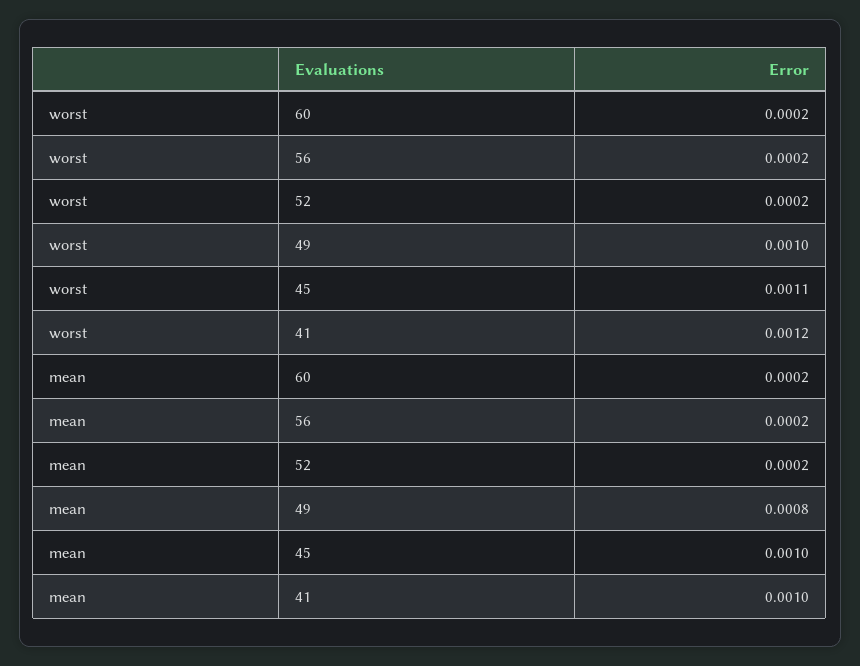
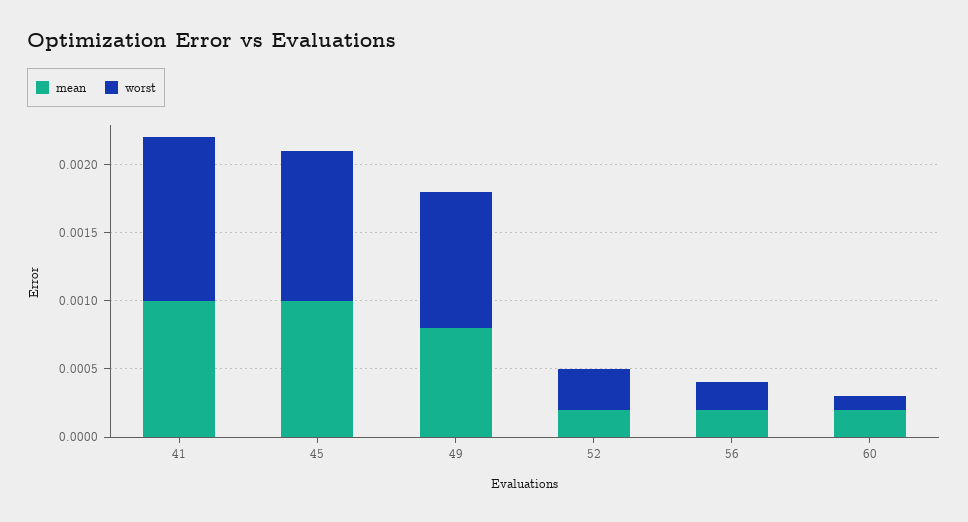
  {
    "worst": {
-     "60": 0.0002,
+     "60": 0.0001,
      "56": 0.0002,
-     "52": 0.0002,
+     "52": 0.0003,
      "49": 0.001,
      "45": 0.0011,
      "41": 0.0012
    },
    "mean": {
      "60": 0.0002,
      "56": 0.0002,
      "52": 0.0002,
      "49": 0.0008,
      "45": 0.001,
      "41": 0.001
    }
  }

